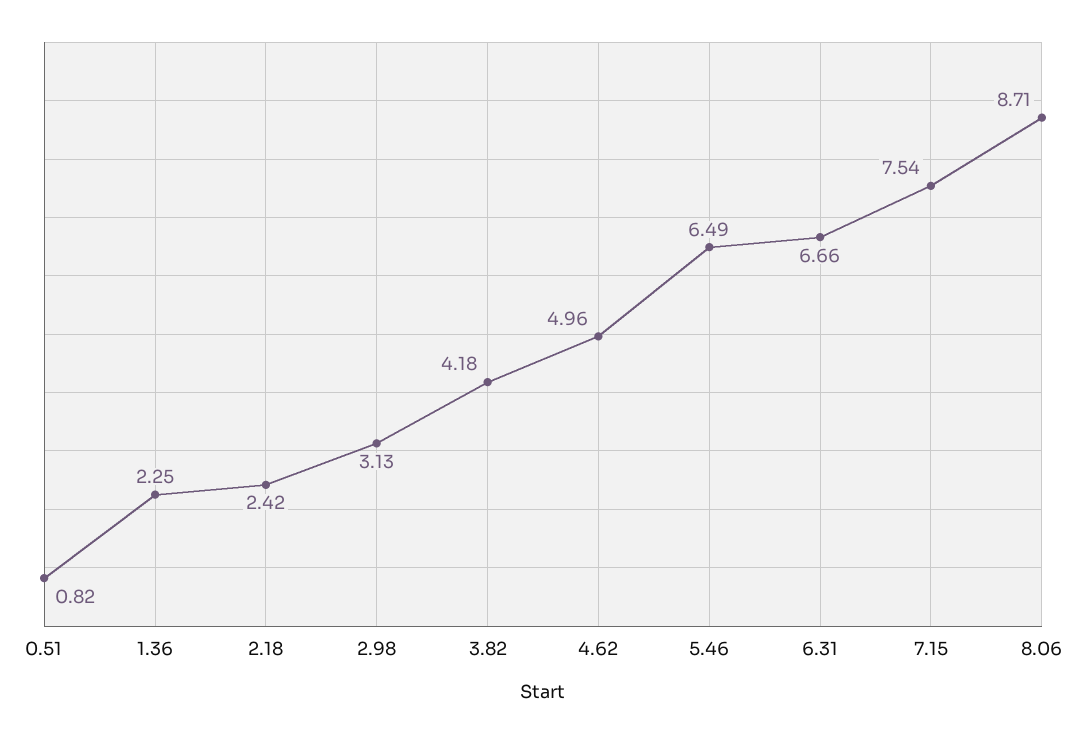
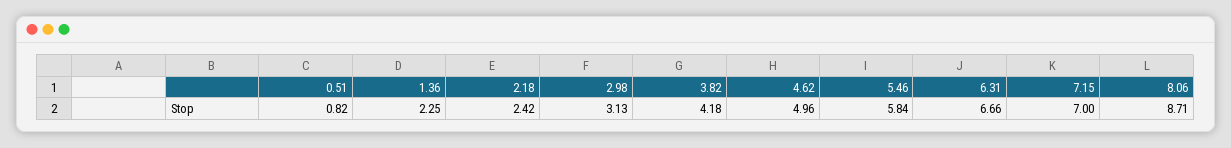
  {
    "0.51": 0.82,
    "1.36": 2.25,
    "2.18": 2.42,
    "2.98": 3.13,
    "3.82": 4.18,
    "4.62": 4.96,
-   "5.46": 6.49,
+   "5.46": 5.84,
    "6.31": 6.66,
-   "7.15": 7.54,
+   "7.15": 7,
    "8.06": 8.71
  }

